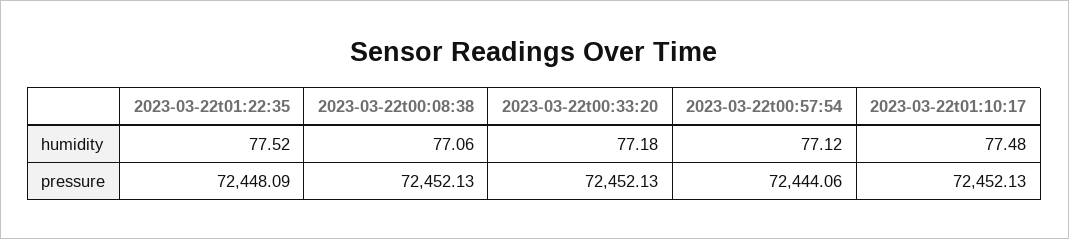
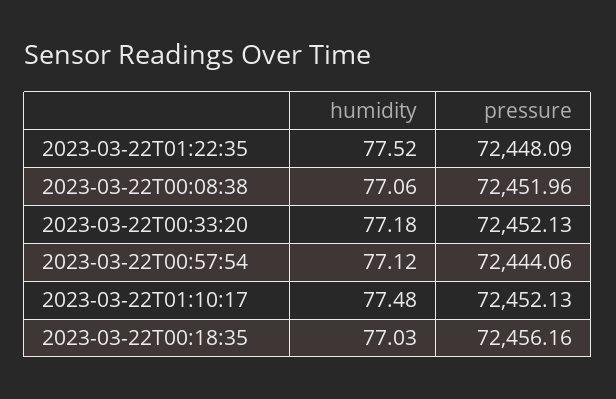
  {
    "2023-03-22t01:22:35": {
      "humidity": 77.52,
      "pressure": 72448.09
    },
    "2023-03-22t00:08:38": {
      "humidity": 77.06,
-     "pressure": 72452.13
+     "pressure": 72451.96
    },
    "2023-03-22t00:33:20": {
      "humidity": 77.18,
      "pressure": 72452.13
    },
    "2023-03-22t00:57:54": {
      "humidity": 77.12,
      "pressure": 72444.06
    },
    "2023-03-22t01:10:17": {
      "humidity": 77.48,
      "pressure": 72452.13
-   }
+   },
+   "2023-03-22T00:18:35": {
+     "humidity": 77.03,
+     "pressure": 72456.16
+   }
  }

